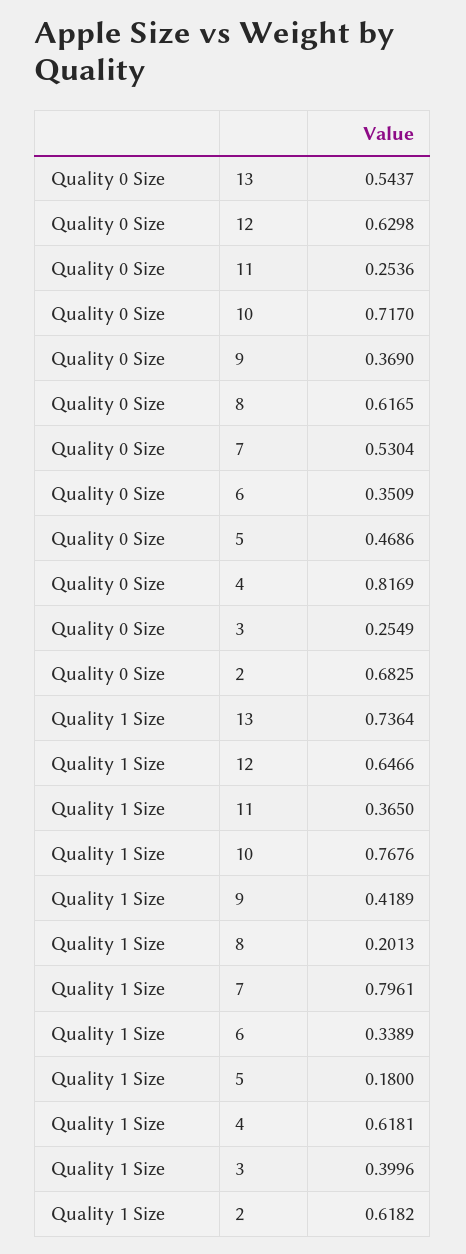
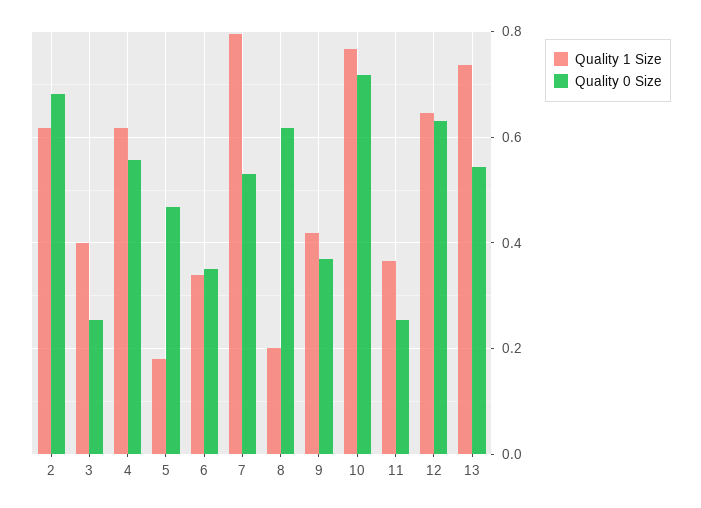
  {
    "Quality 0 Size": {
      "13": 0.5437,
      "12": 0.6298,
      "11": 0.2536,
      "10": 0.717,
      "9": 0.369,
      "8": 0.6165,
      "7": 0.5304,
      "6": 0.3509,
      "5": 0.4686,
-     "4": 0.8169,
+     "4": 0.56,
      "3": 0.2549,
      "2": 0.6825
    },
    "Quality 1 Size": {
      "13": 0.7364,
      "12": 0.6466,
      "11": 0.365,
      "10": 0.7676,
      "9": 0.4189,
      "8": 0.2013,
      "7": 0.7961,
      "6": 0.3389,
      "5": 0.18,
      "4": 0.6181,
      "3": 0.3996,
      "2": 0.6182
    }
  }

